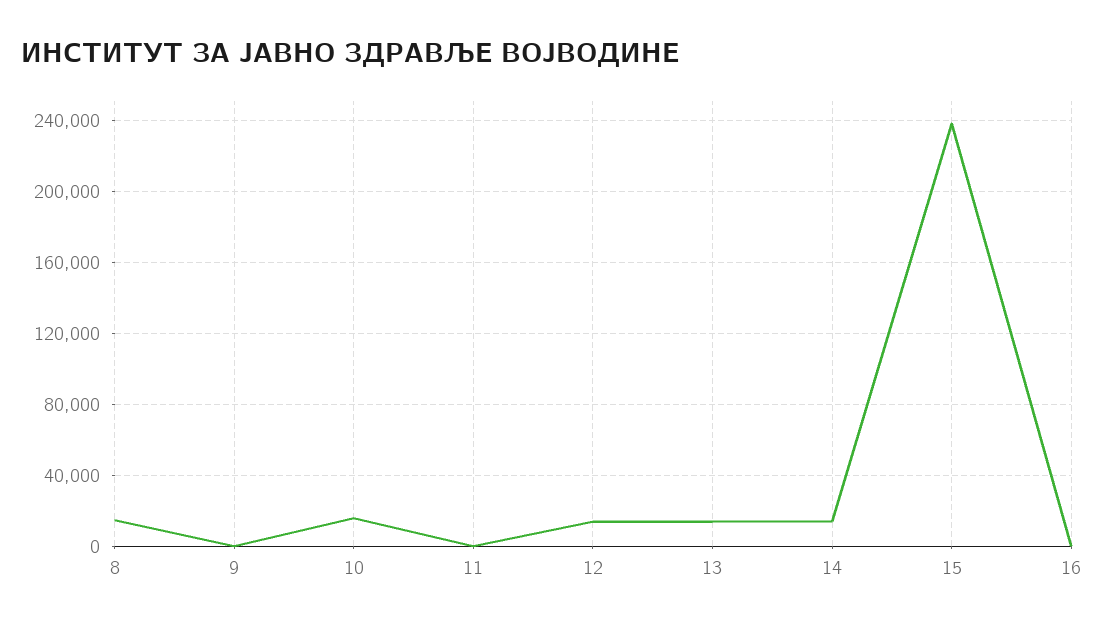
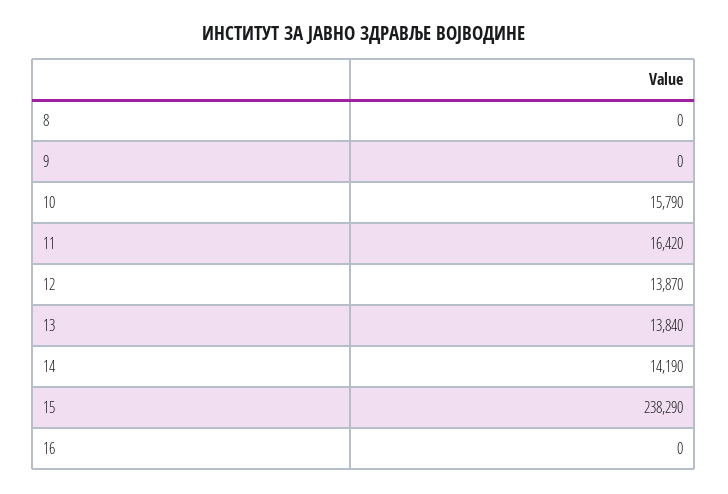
  {
-   "8": 15000,
+   "8": 0,
    "9": 0,
    "10": 15790,
-   "11": 0,
+   "11": 16420,
    "12": 13870,
    "13": 13840,
    "14": 14190,
    "15": 238290,
    "16": 0
  }

